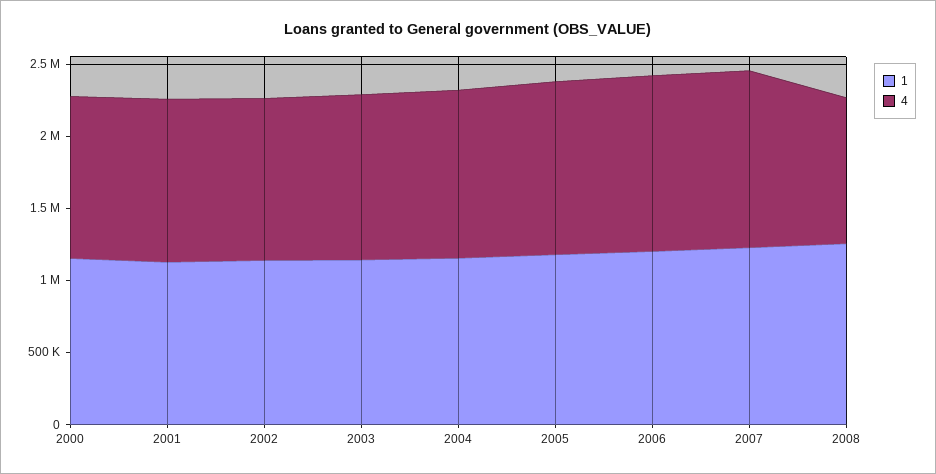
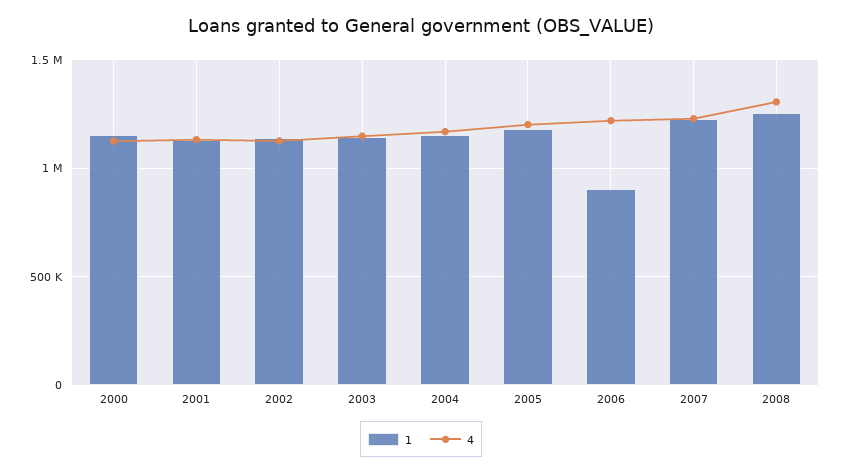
  {
    "1": {
      "2000": 1150000,
      "2001": 1150000,
      "2002": 1150000,
      "2003": 1150000,
      "2004": 1150000,
      "2005": 1200000,
-     "2006": 1200000,
+     "2006": 900000,
      "2007": 1250000,
      "2008": 1250000
    },
    "4": {
      "2000": 1100000,
      "2001": 1150000,
      "2002": 1150000,
      "2003": 1150000,
      "2004": 1150000,
      "2005": 1200000,
      "2006": 1200000,
      "2007": 1250000,
-     "2008": 1000000
+     "2008": 1300000
    }
  }

